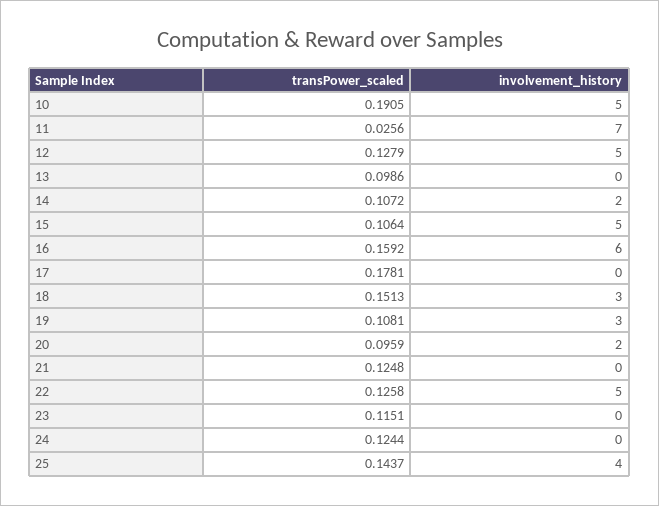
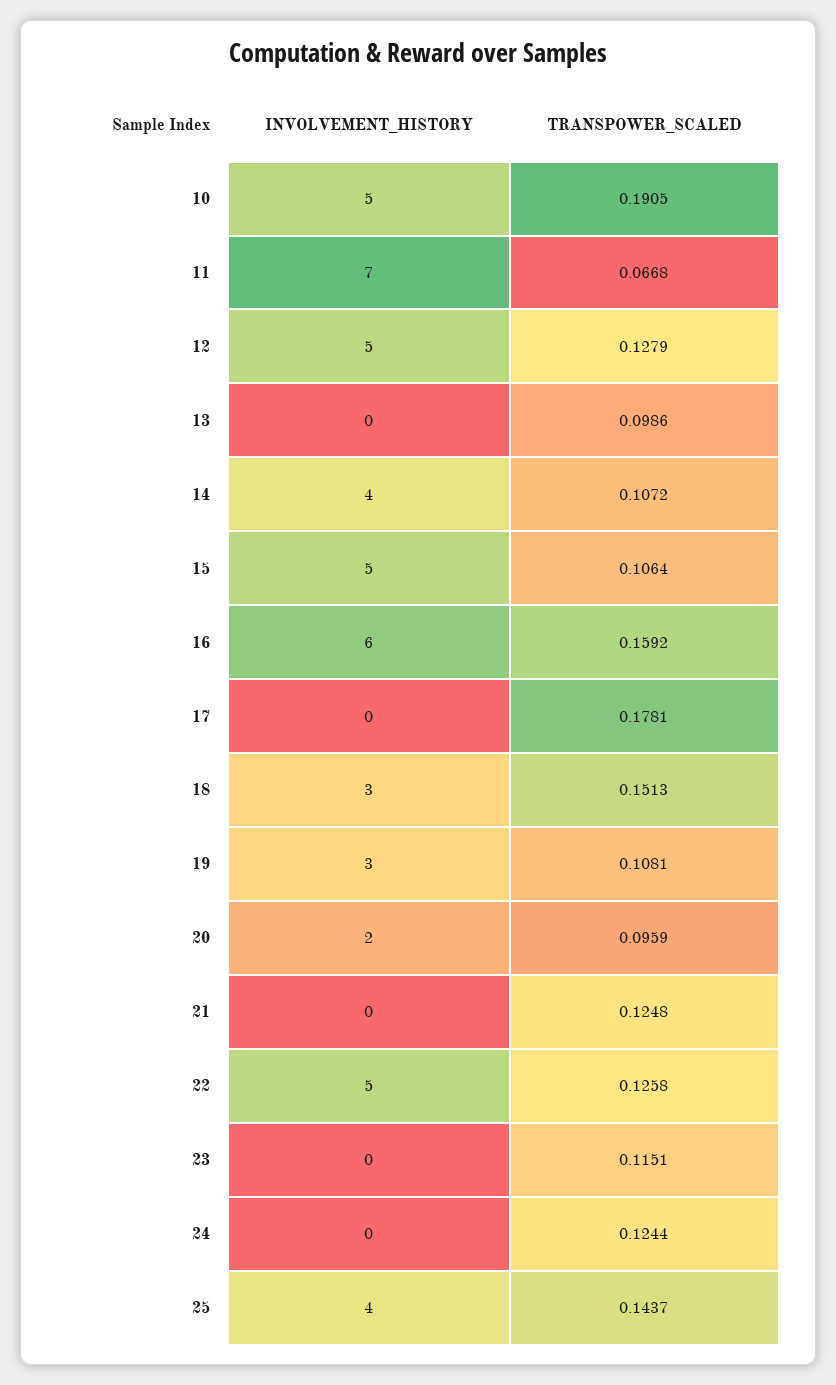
  {
    "transPower_scaled": {
      "10": 0.1905,
-     "11": 0.0256,
+     "11": 0.0668,
      "12": 0.1279,
      "13": 0.0986,
      "14": 0.1072,
      "15": 0.1064,
      "16": 0.1592,
      "17": 0.1781,
      "18": 0.1513,
      "19": 0.1081,
      "20": 0.0959,
      "21": 0.1248,
      "22": 0.1258,
      "23": 0.1151,
      "24": 0.1244,
      "25": 0.1437
    },
    "involvement_history": {
      "10": 5,
      "11": 7,
      "12": 5,
      "13": 0,
-     "14": 2,
+     "14": 4,
      "15": 5,
      "16": 6,
      "17": 0,
      "18": 3,
      "19": 3,
      "20": 2,
      "21": 0,
      "22": 5,
      "23": 0,
      "24": 0,
      "25": 4
    }
  }

